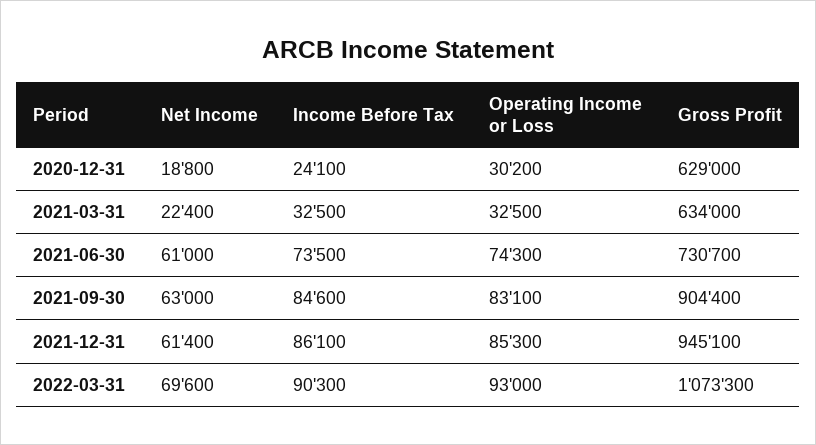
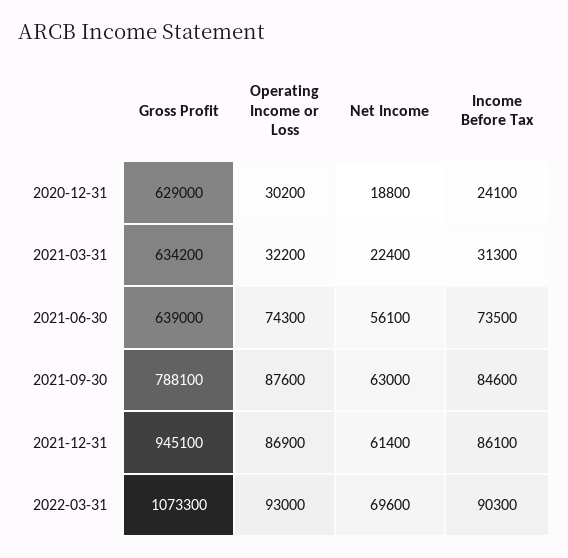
  {
    "Net Income": {
      "2020-12-31": 18800,
      "2021-03-31": 22400,
-     "2021-06-30": 61000,
+     "2021-06-30": 56100,
      "2021-09-30": 63000,
      "2021-12-31": 61400,
      "2022-03-31": 69600
    },
    "Income Before Tax": {
      "2020-12-31": 24100,
-     "2021-03-31": 32500,
+     "2021-03-31": 31300,
      "2021-06-30": 73500,
      "2021-09-30": 84600,
      "2021-12-31": 86100,
      "2022-03-31": 90300
    },
    "Operating Income or Loss": {
      "2020-12-31": 30200,
-     "2021-03-31": 32500,
+     "2021-03-31": 32200,
      "2021-06-30": 74300,
-     "2021-09-30": 83100,
+     "2021-09-30": 87600,
-     "2021-12-31": 85300,
+     "2021-12-31": 86900,
      "2022-03-31": 93000
    },
    "Gross Profit": {
      "2020-12-31": 629000,
-     "2021-03-31": 634000,
+     "2021-03-31": 634200,
-     "2021-06-30": 730700,
+     "2021-06-30": 639000,
-     "2021-09-30": 904400,
+     "2021-09-30": 788100,
      "2021-12-31": 945100,
      "2022-03-31": 1073300
    }
  }

